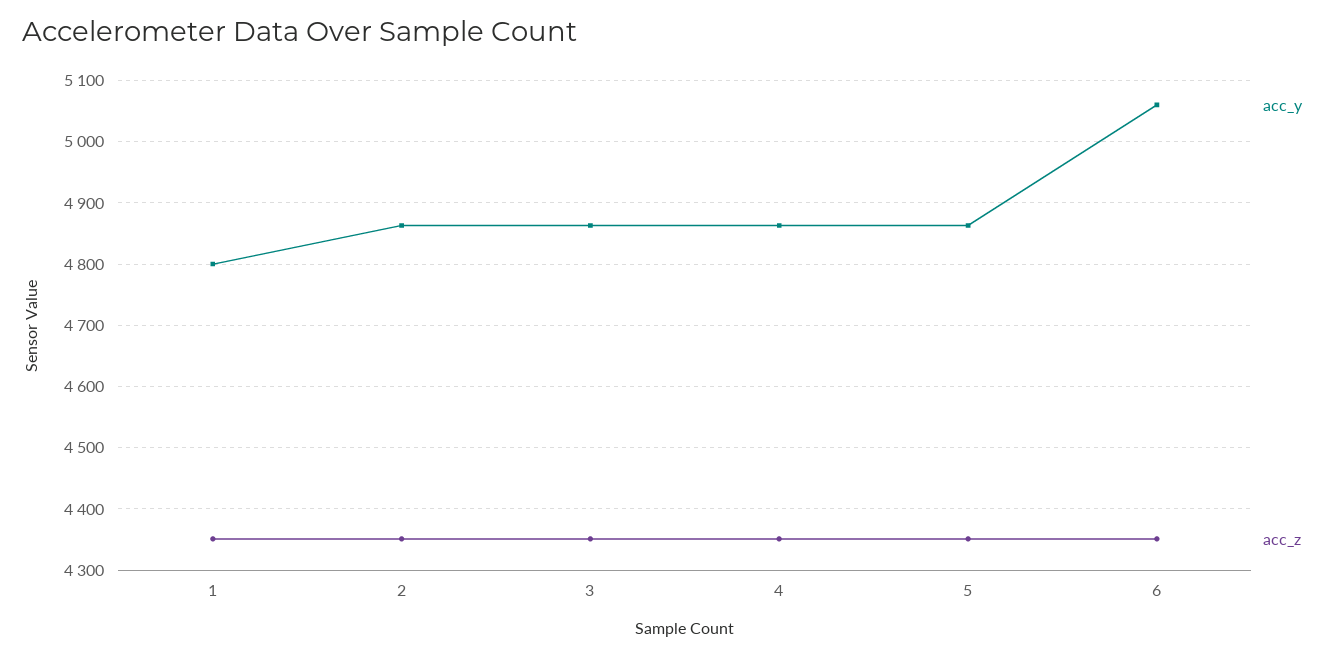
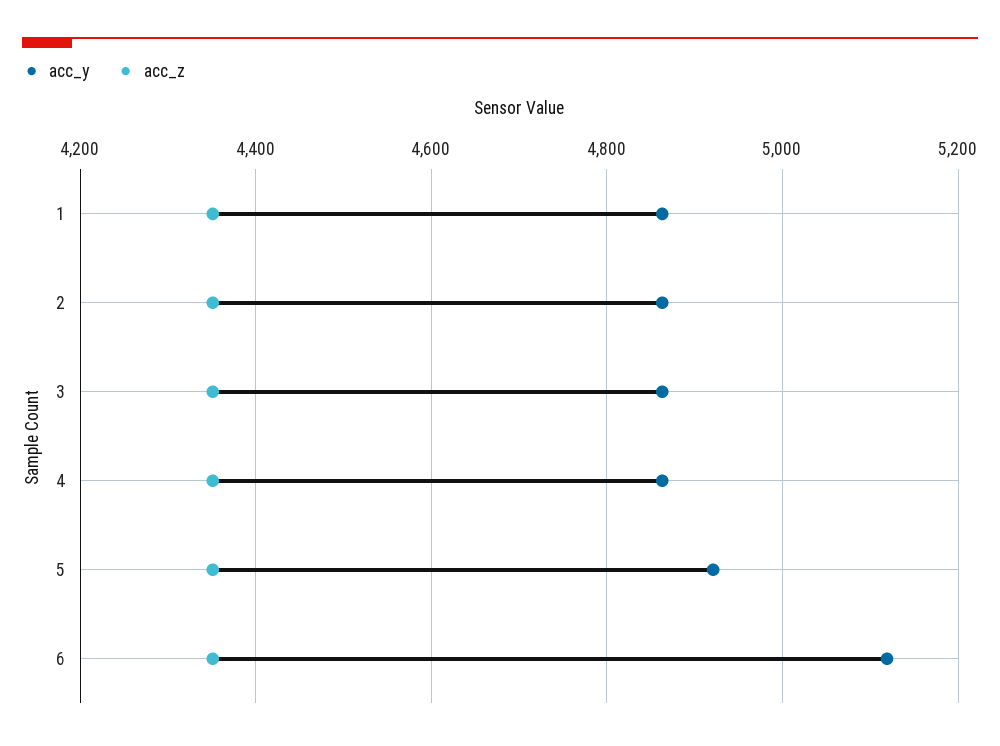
  {
    "acc_y": {
-     "1": 4800,
+     "1": 4860,
      "2": 4860,
      "3": 4860,
      "4": 4860,
-     "5": 4860,
+     "5": 4920,
-     "6": 5060
+     "6": 5120
    },
    "acc_z": {
      "1": 4350,
      "2": 4350,
      "3": 4350,
      "4": 4350,
      "5": 4350,
      "6": 4350
    }
  }

